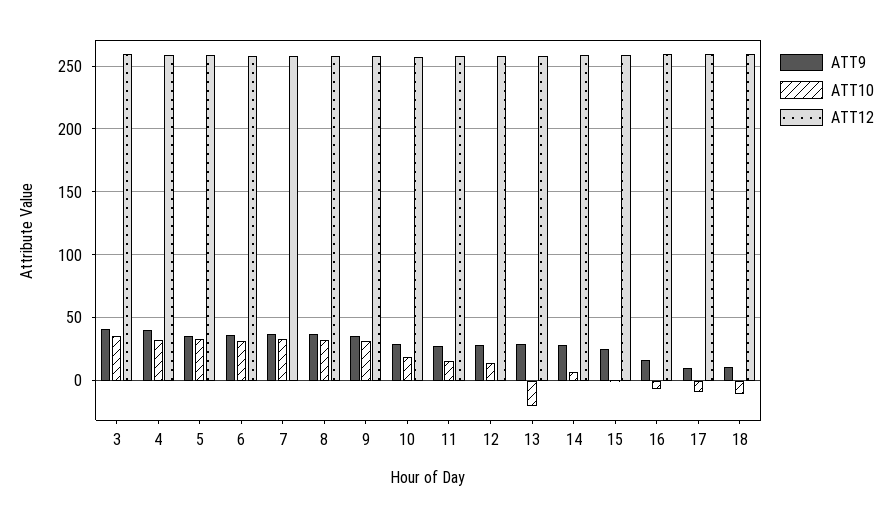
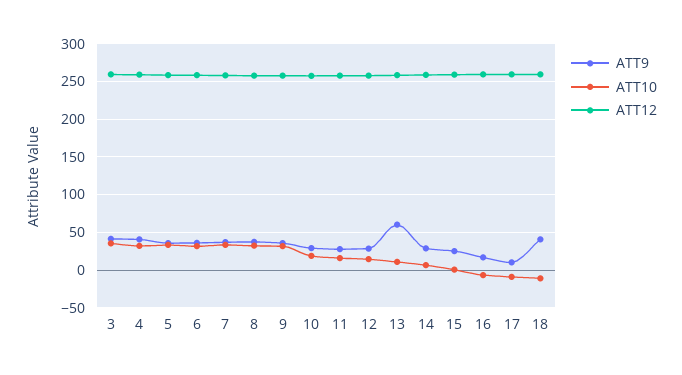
  {
    "ATT9": {
      "3": 40,
      "4": 40,
      "5": 35,
      "6": 35,
      "7": 35,
      "8": 35,
      "9": 35,
      "10": 30,
      "11": 30,
      "12": 30,
-     "13": 30,
+     "13": 60,
      "14": 30,
      "15": 25,
      "16": 15,
      "17": 10,
-     "18": 10
+     "18": 40
    },
    "ATT10": {
      "3": 35,
      "4": 30,
      "5": 35,
      "6": 30,
      "7": 35,
      "8": 30,
      "9": 30,
      "10": 20,
      "11": 15,
      "12": 15,
-     "13": -20,
+     "13": 10,
      "14": 5,
      "15": 0,
      "16": -5,
      "17": -10,
      "18": -10
    },
    "ATT12": {
      "3": 260,
      "4": 260,
      "5": 260,
      "6": 260,
      "7": 260,
      "8": 260,
      "9": 260,
      "10": 260,
      "11": 260,
      "12": 260,
      "13": 260,
      "14": 260,
      "15": 260,
      "16": 260,
      "17": 260,
      "18": 260
    }
  }

